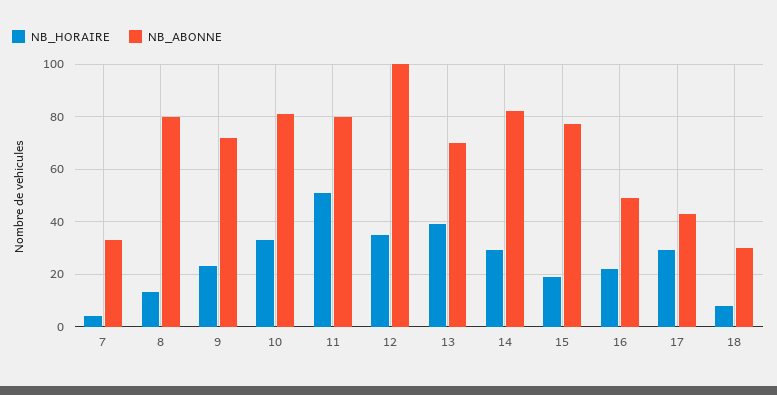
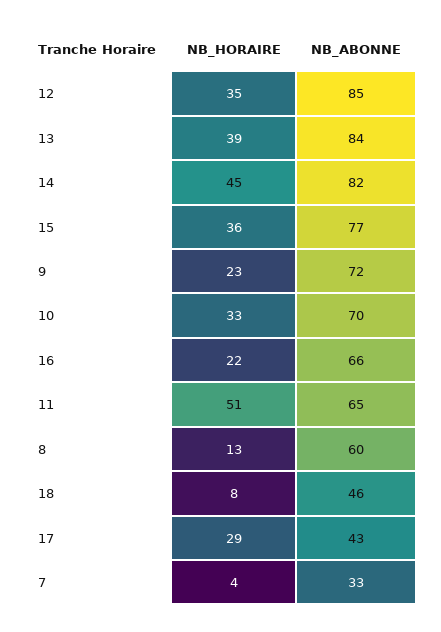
  {
    "NB_HORAIRE": {
      "7": 4,
      "8": 13,
      "9": 23,
      "10": 33,
      "11": 51,
      "12": 35,
      "13": 39,
-     "14": 30,
+     "14": 45,
-     "15": 20,
+     "15": 36,
      "16": 22,
      "17": 29,
      "18": 8
    },
    "NB_ABONNE": {
      "7": 33,
-     "8": 80,
+     "8": 60,
      "9": 72,
-     "10": 80,
+     "10": 70,
-     "11": 80,
+     "11": 65,
-     "12": 100,
+     "12": 85,
-     "13": 70,
+     "13": 84,
      "14": 82,
      "15": 77,
-     "16": 50,
+     "16": 66,
      "17": 43,
-     "18": 30
+     "18": 46
    }
  }

